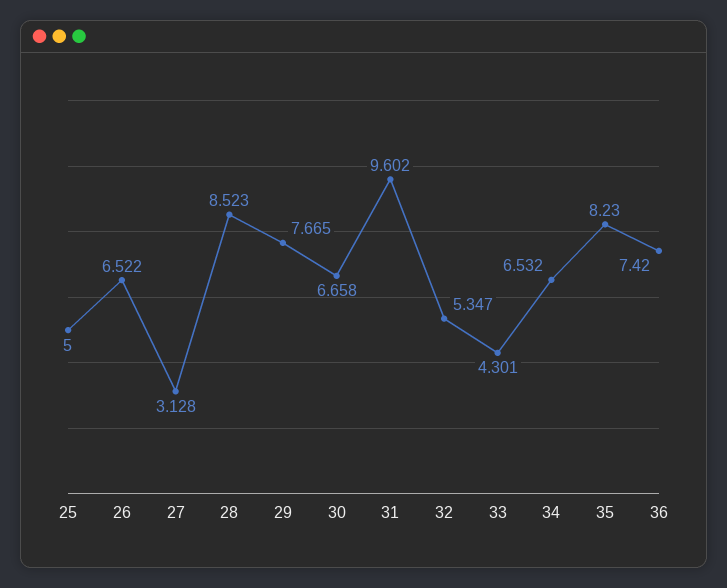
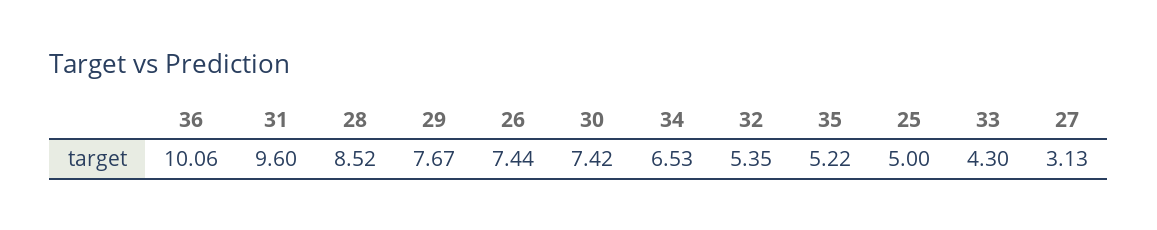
  {
    "25": 5,
-   "26": 6.522,
+   "26": 7.44,
    "27": 3.128,
    "28": 8.523,
    "29": 7.665,
-   "30": 6.658,
+   "30": 7.42,
    "31": 9.602,
    "32": 5.347,
    "33": 4.301,
    "34": 6.532,
-   "35": 8.23,
+   "35": 5.22,
-   "36": 7.42
+   "36": 10.06
  }

